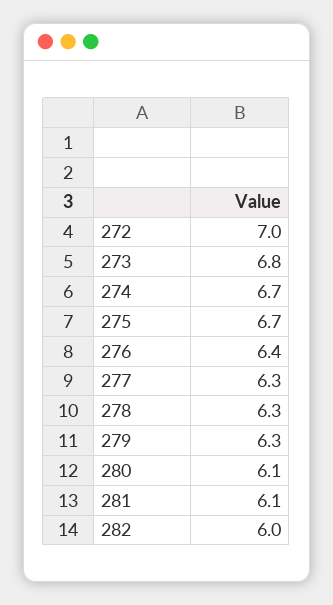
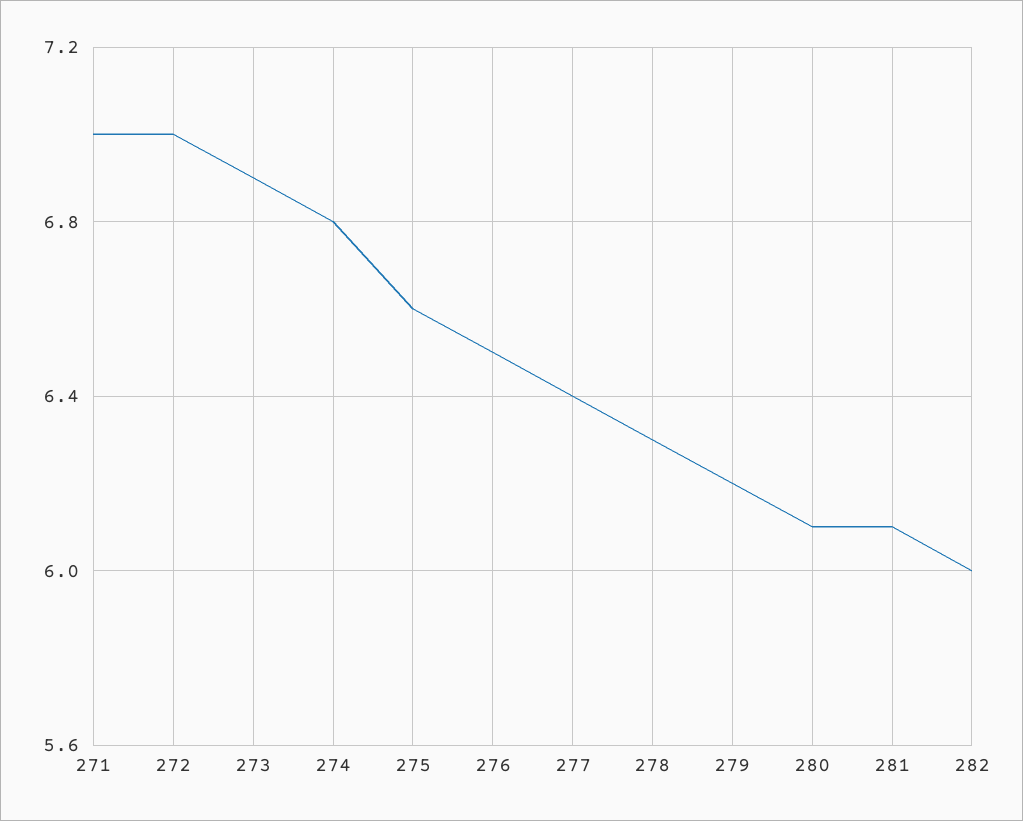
  {
    "272": 7,
-   "273": 6.8,
+   "273": 6.9,
-   "274": 6.7,
+   "274": 6.8,
-   "275": 6.7,
+   "275": 6.6,
-   "276": 6.4,
+   "276": 6.5,
-   "277": 6.3,
+   "277": 6.4,
    "278": 6.3,
-   "279": 6.3,
+   "279": 6.2,
    "280": 6.1,
    "281": 6.1,
-   "282": 6
+   "282": 6,
+   "271": 7
  }

